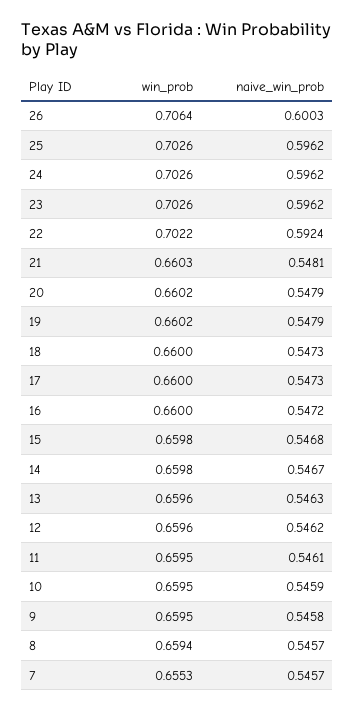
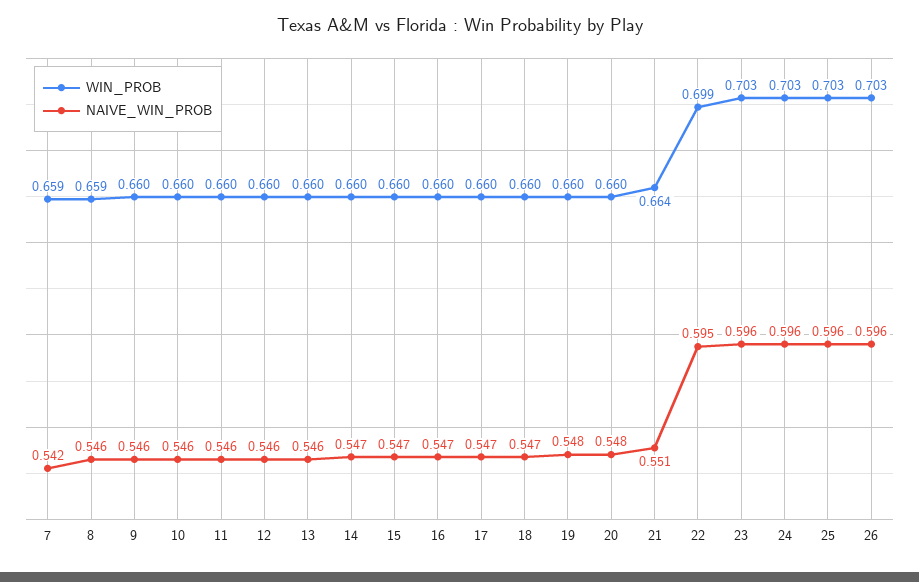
  {
    "win_prob": {
-     "26": 0.7064,
+     "26": 0.703,
      "25": 0.7026,
      "24": 0.7026,
      "23": 0.7026,
-     "22": 0.7022,
+     "22": 0.699,
-     "21": 0.6603,
+     "21": 0.664,
      "20": 0.6602,
      "19": 0.6602,
      "18": 0.66,
      "17": 0.66,
      "16": 0.66,
      "15": 0.6598,
      "14": 0.6598,
      "13": 0.6596,
      "12": 0.6596,
      "11": 0.6595,
      "10": 0.6595,
      "9": 0.6595,
      "8": 0.6594,
-     "7": 0.6553
+     "7": 0.659
    },
    "naive_win_prob": {
-     "26": 0.6003,
+     "26": 0.596,
      "25": 0.5962,
      "24": 0.5962,
      "23": 0.5962,
-     "22": 0.5924,
+     "22": 0.595,
-     "21": 0.5481,
+     "21": 0.551,
      "20": 0.5479,
      "19": 0.5479,
      "18": 0.5473,
      "17": 0.5473,
      "16": 0.5472,
      "15": 0.5468,
      "14": 0.5467,
      "13": 0.5463,
      "12": 0.5462,
      "11": 0.5461,
      "10": 0.5459,
      "9": 0.5458,
      "8": 0.5457,
-     "7": 0.5457
+     "7": 0.542
    }
  }

